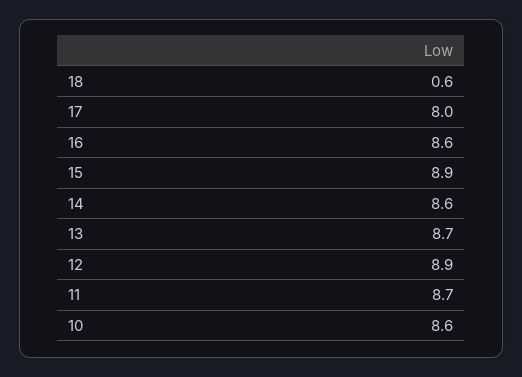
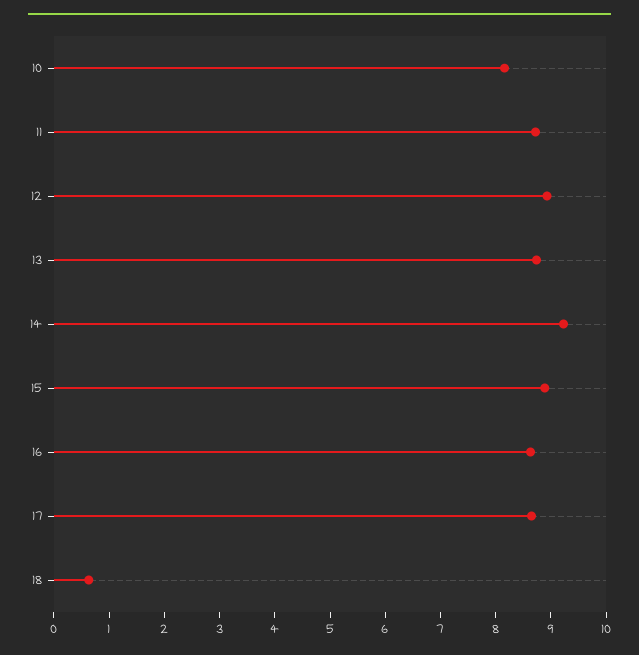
  {
    "18": 0.6,
-   "17": 8,
+   "17": 8.6,
    "16": 8.6,
    "15": 8.9,
-   "14": 8.6,
+   "14": 9.2,
    "13": 8.7,
    "12": 8.9,
    "11": 8.7,
-   "10": 8.6
+   "10": 8.2
  }

